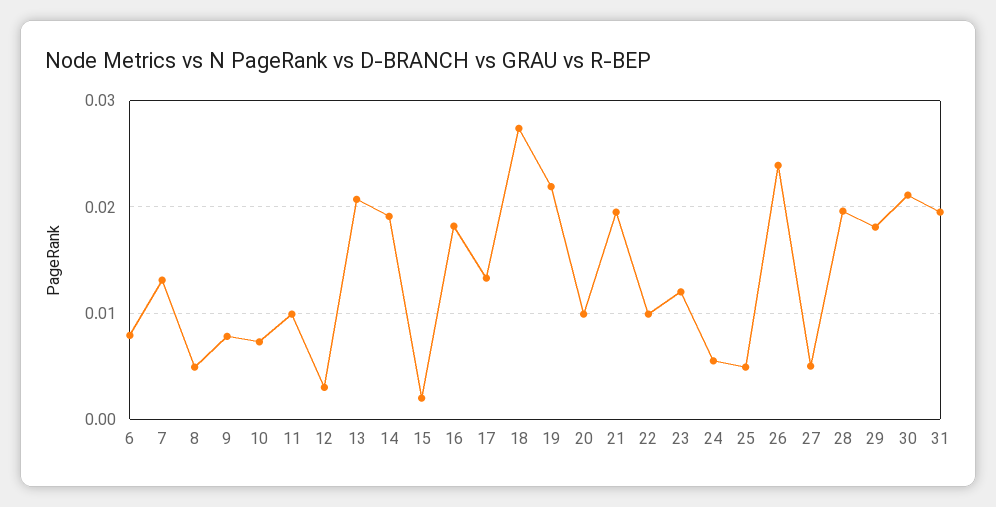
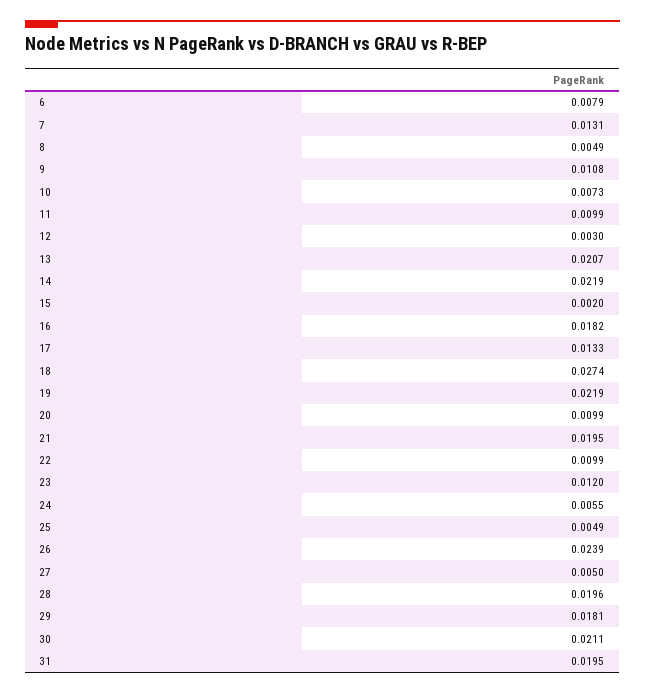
  {
    "6": 0.0079,
    "7": 0.0131,
    "8": 0.0049,
-   "9": 0.008,
+   "9": 0.0108,
    "10": 0.0073,
    "11": 0.0099,
    "12": 0.003,
    "13": 0.0207,
-   "14": 0.019,
+   "14": 0.0219,
    "15": 0.002,
    "16": 0.0182,
    "17": 0.0133,
    "18": 0.0274,
    "19": 0.0219,
    "20": 0.0099,
    "21": 0.0195,
    "22": 0.0099,
    "23": 0.012,
    "24": 0.0055,
    "25": 0.0049,
    "26": 0.0239,
    "27": 0.005,
    "28": 0.0196,
    "29": 0.0181,
    "30": 0.0211,
    "31": 0.0195
  }

